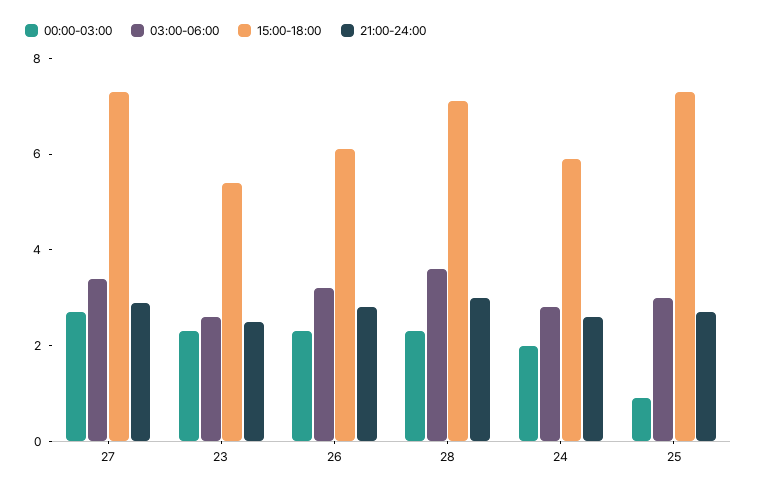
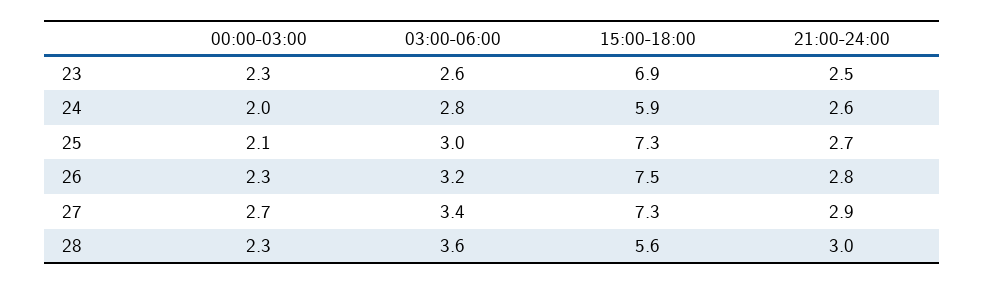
  {
    "00:00-03:00": {
      "27": 2.7,
      "23": 2.3,
      "26": 2.3,
      "28": 2.3,
      "24": 2,
-     "25": 1
+     "25": 2.1
    },
    "03:00-06:00": {
      "27": 3.4,
      "23": 2.6,
      "26": 3.2,
      "28": 3.6,
      "24": 2.8,
      "25": 3
    },
    "15:00-18:00": {
      "27": 7.3,
-     "23": 5.5,
+     "23": 6.9,
-     "26": 6,
+     "26": 7.5,
-     "28": 7,
+     "28": 5.6,
      "24": 5.9,
      "25": 7.3
    },
    "21:00-24:00": {
      "27": 2.9,
      "23": 2.5,
      "26": 2.8,
      "28": 3,
      "24": 2.6,
      "25": 2.7
    }
  }

